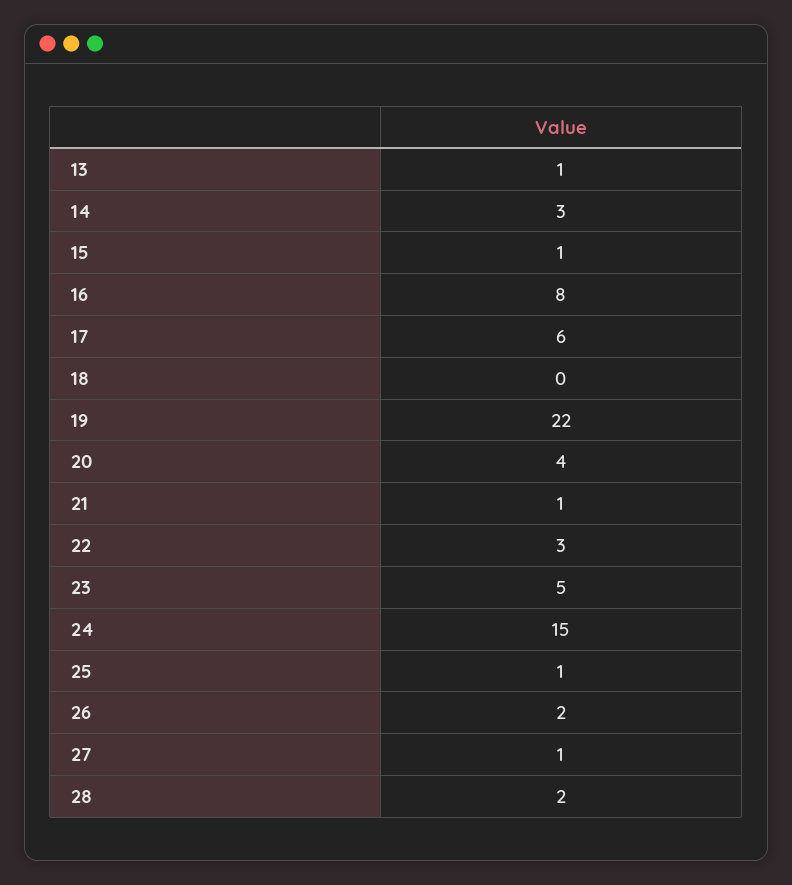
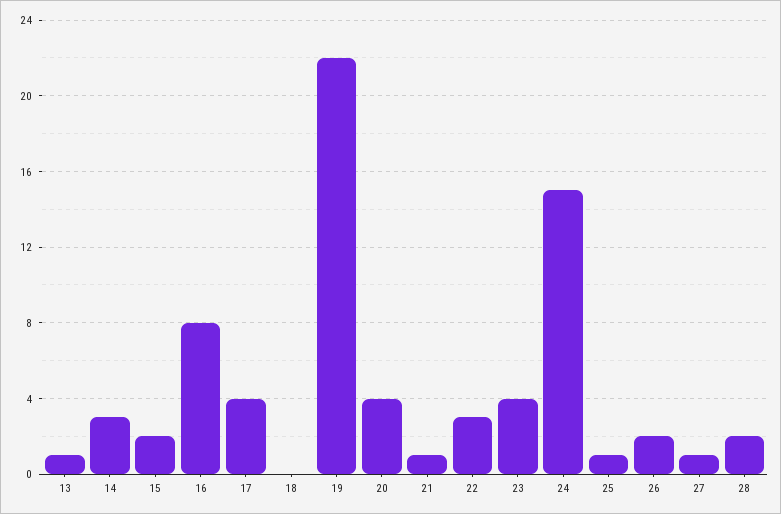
  {
    "13": 1,
    "14": 3,
-   "15": 1,
+   "15": 2,
    "16": 8,
-   "17": 6,
+   "17": 4,
    "18": 0,
    "19": 22,
    "20": 4,
    "21": 1,
    "22": 3,
-   "23": 5,
+   "23": 4,
    "24": 15,
    "25": 1,
    "26": 2,
    "27": 1,
    "28": 2
  }

